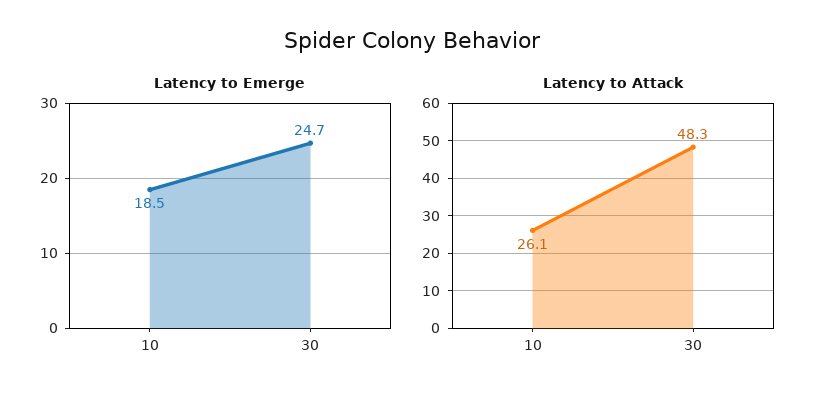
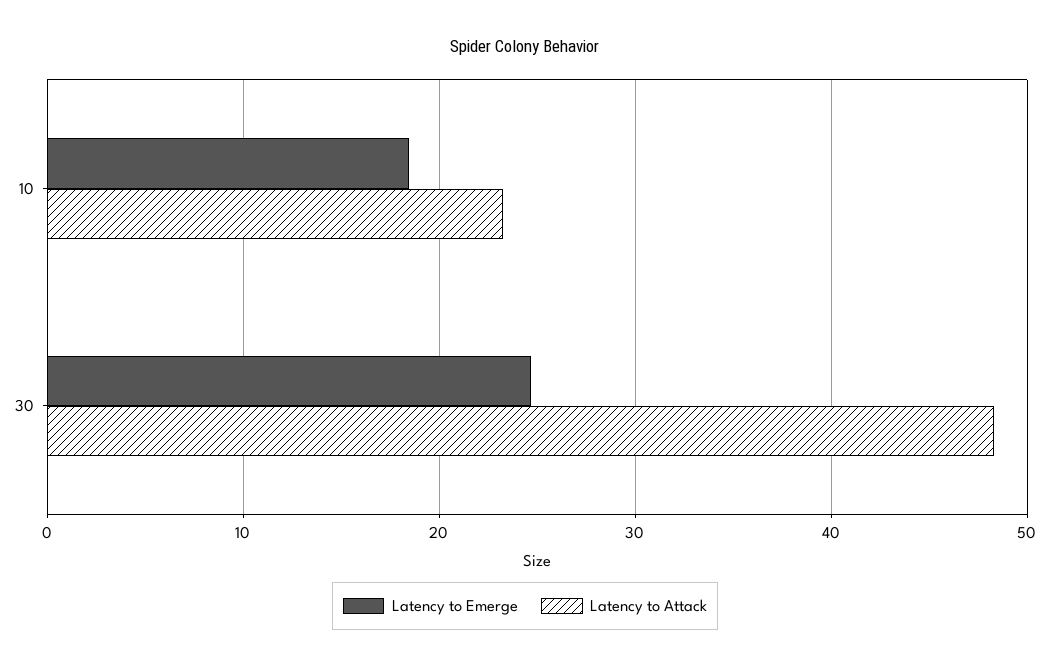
  {
    "Latency to Emerge": {
      "10": 18.5,
      "30": 24.7
    },
    "Latency to Attack": {
-     "10": 26.1,
+     "10": 23,
      "30": 48.3
    }
  }

